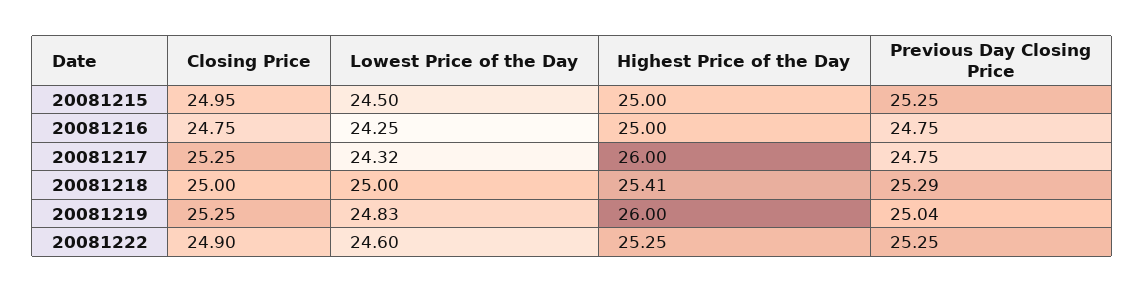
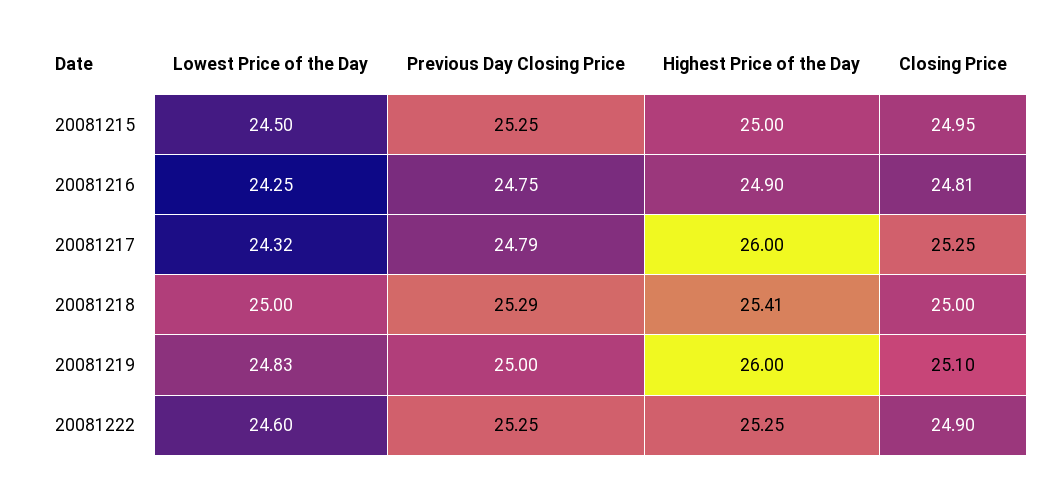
  {
    "Closing Price": {
      "20081215": 24.95,
-     "20081216": 24.75,
+     "20081216": 24.81,
      "20081217": 25.25,
      "20081218": 25,
-     "20081219": 25.25,
+     "20081219": 25.1,
      "20081222": 24.9
    },
    "Lowest Price of the Day": {
      "20081215": 24.5,
      "20081216": 24.25,
      "20081217": 24.32,
      "20081218": 25,
      "20081219": 24.83,
      "20081222": 24.6
    },
    "Highest Price of the Day": {
      "20081215": 25,
-     "20081216": 25,
+     "20081216": 24.9,
      "20081217": 26,
      "20081218": 25.41,
      "20081219": 26,
      "20081222": 25.25
    },
    "Previous Day Closing Price": {
      "20081215": 25.25,
      "20081216": 24.75,
-     "20081217": 24.75,
+     "20081217": 24.79,
      "20081218": 25.29,
-     "20081219": 25.04,
+     "20081219": 25,
      "20081222": 25.25
    }
  }

